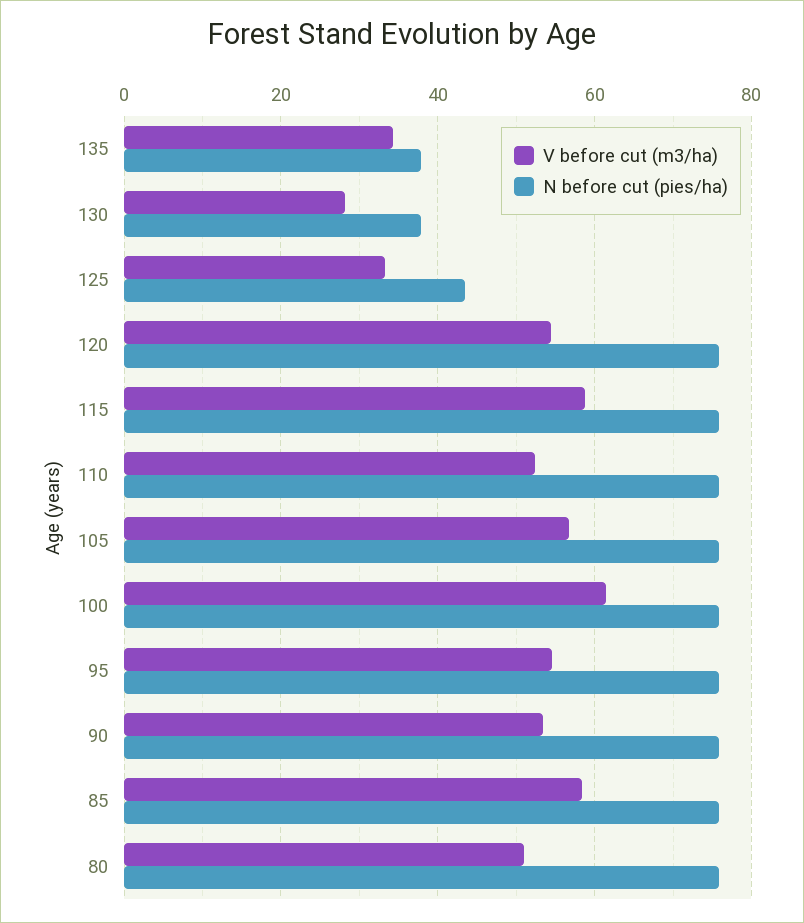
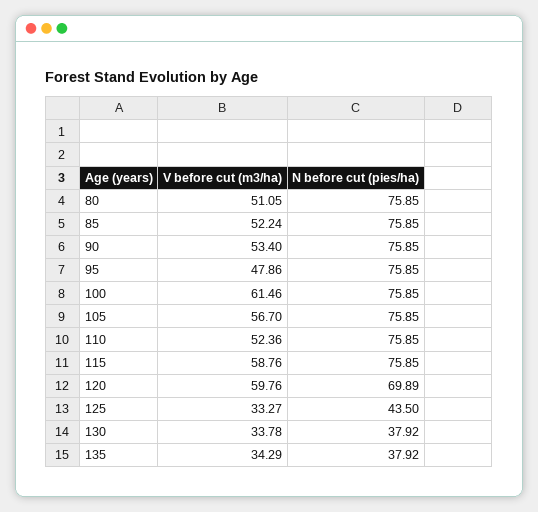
  {
    "V before cut (m3/ha)": {
      "135": 34.29,
-     "130": 28,
+     "130": 33.78,
      "125": 33.27,
-     "120": 54,
+     "120": 59.76,
      "115": 58.76,
      "110": 52.36,
      "105": 56.7,
      "100": 61.46,
-     "95": 54,
+     "95": 47.86,
      "90": 53.4,
-     "85": 58,
+     "85": 52.24,
      "80": 51.05
    },
    "N before cut (pies/ha)": {
      "135": 37.92,
      "130": 37.92,
      "125": 43.5,
-     "120": 76,
+     "120": 69.89,
      "115": 75.85,
      "110": 75.85,
      "105": 75.85,
      "100": 75.85,
      "95": 75.85,
      "90": 75.85,
      "85": 75.85,
      "80": 75.85
    }
  }

